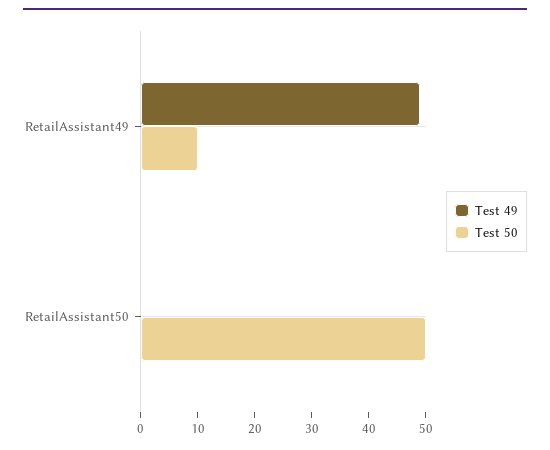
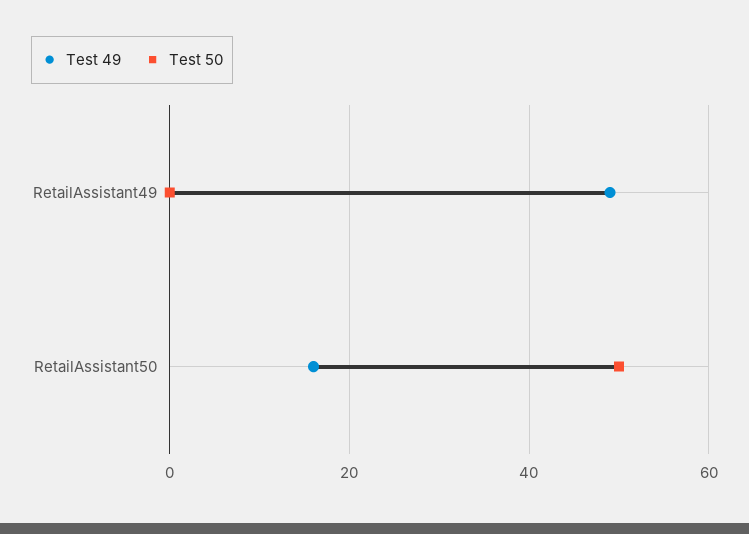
  {
    "Test 49": {
      "RetailAssistant49": 50,
-     "RetailAssistant50": 0
+     "RetailAssistant50": 15
    },
    "Test 50": {
-     "RetailAssistant49": 10,
+     "RetailAssistant49": 0,
      "RetailAssistant50": 50
    }
  }

